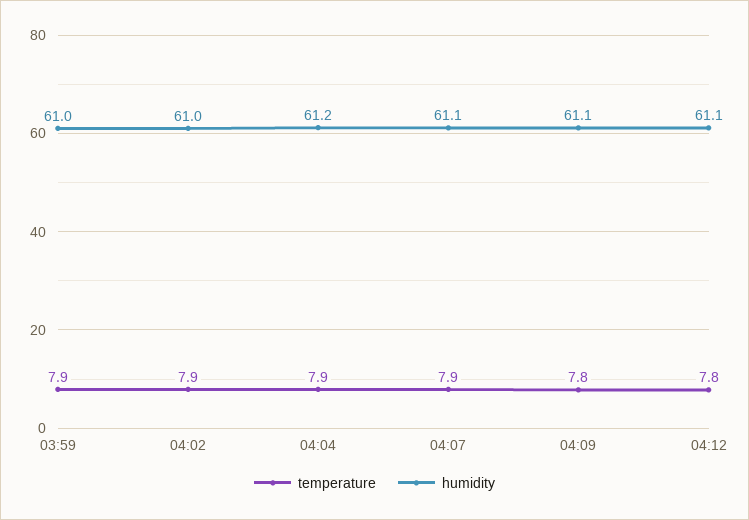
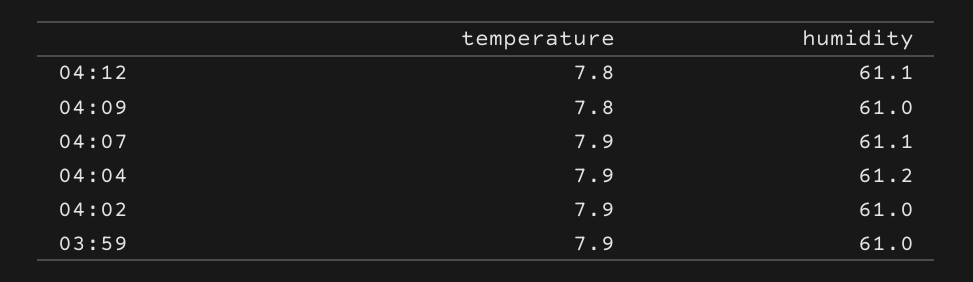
  {
    "temperature": {
      "03:59": 7.9,
      "04:02": 7.9,
      "04:04": 7.9,
      "04:07": 7.9,
      "04:09": 7.8,
      "04:12": 7.8
    },
    "humidity": {
      "03:59": 61,
      "04:02": 61,
      "04:04": 61.2,
      "04:07": 61.1,
-     "04:09": 61.1,
+     "04:09": 61,
      "04:12": 61.1
    }
  }

